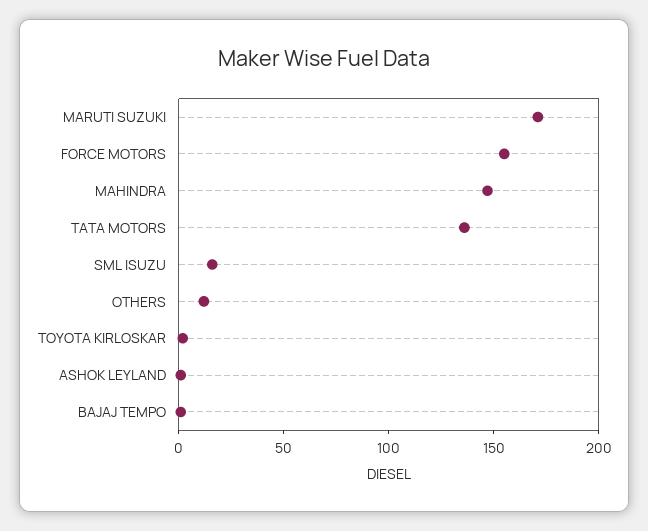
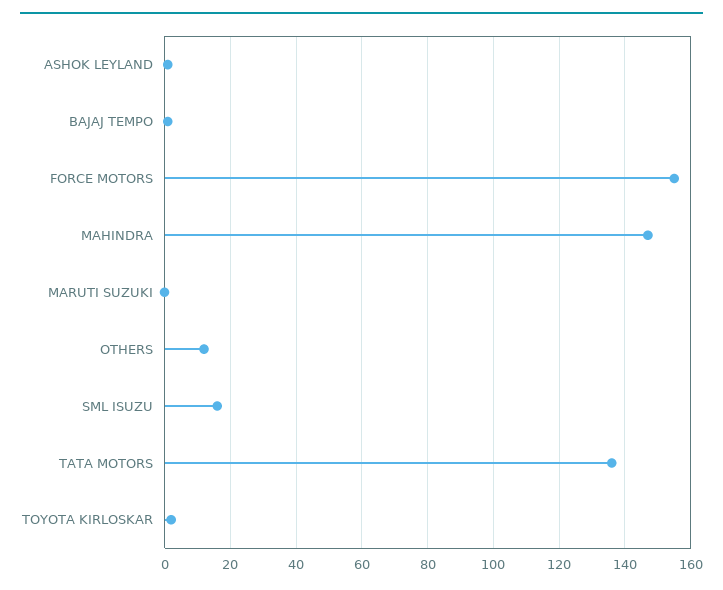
  {
-   "MARUTI SUZUKI": 170,
+   "MARUTI SUZUKI": 0,
    "FORCE MOTORS": 155,
    "MAHINDRA": 145,
    "TATA MOTORS": 135,
    "SML ISUZU": 15,
    "OTHERS": 10,
    "TOYOTA KIRLOSKAR": 0,
    "ASHOK LEYLAND": 0,
    "BAJAJ TEMPO": 0
  }

